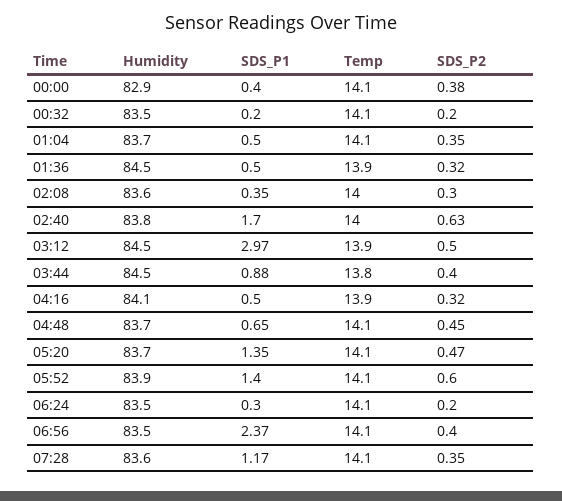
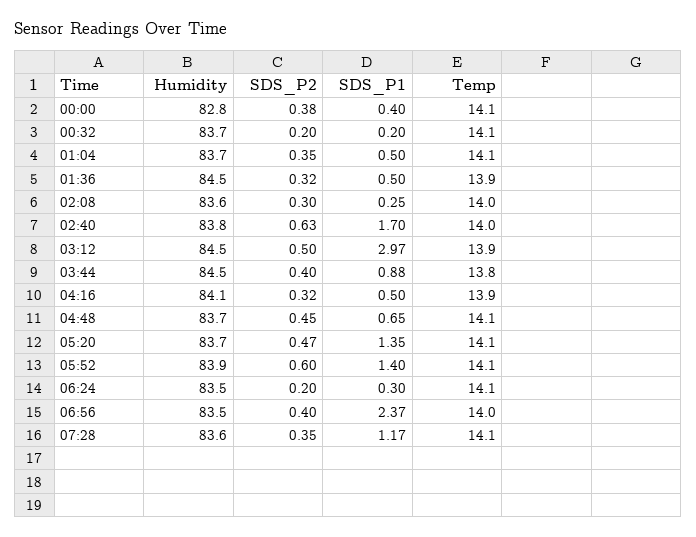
  {
    "Humidity": {
-     "00:00": 82.9,
+     "00:00": 82.8,
-     "00:32": 83.5,
+     "00:32": 83.7,
      "01:04": 83.7,
      "01:36": 84.5,
      "02:08": 83.6,
      "02:40": 83.8,
      "03:12": 84.5,
      "03:44": 84.5,
      "04:16": 84.1,
      "04:48": 83.7,
      "05:20": 83.7,
      "05:52": 83.9,
      "06:24": 83.5,
      "06:56": 83.5,
      "07:28": 83.6
    },
    "SDS_P1": {
      "00:00": 0.4,
      "00:32": 0.2,
      "01:04": 0.5,
      "01:36": 0.5,
-     "02:08": 0.35,
+     "02:08": 0.25,
      "02:40": 1.7,
      "03:12": 2.97,
      "03:44": 0.88,
      "04:16": 0.5,
      "04:48": 0.65,
      "05:20": 1.35,
      "05:52": 1.4,
      "06:24": 0.3,
      "06:56": 2.37,
      "07:28": 1.17
    },
    "Temp": {
      "00:00": 14.1,
      "00:32": 14.1,
      "01:04": 14.1,
      "01:36": 13.9,
      "02:08": 14,
      "02:40": 14,
      "03:12": 13.9,
      "03:44": 13.8,
      "04:16": 13.9,
      "04:48": 14.1,
      "05:20": 14.1,
      "05:52": 14.1,
      "06:24": 14.1,
-     "06:56": 14.1,
+     "06:56": 14,
      "07:28": 14.1
    },
    "SDS_P2": {
      "00:00": 0.38,
      "00:32": 0.2,
      "01:04": 0.35,
      "01:36": 0.32,
      "02:08": 0.3,
      "02:40": 0.63,
      "03:12": 0.5,
      "03:44": 0.4,
      "04:16": 0.32,
      "04:48": 0.45,
      "05:20": 0.47,
      "05:52": 0.6,
      "06:24": 0.2,
      "06:56": 0.4,
      "07:28": 0.35
    }
  }

